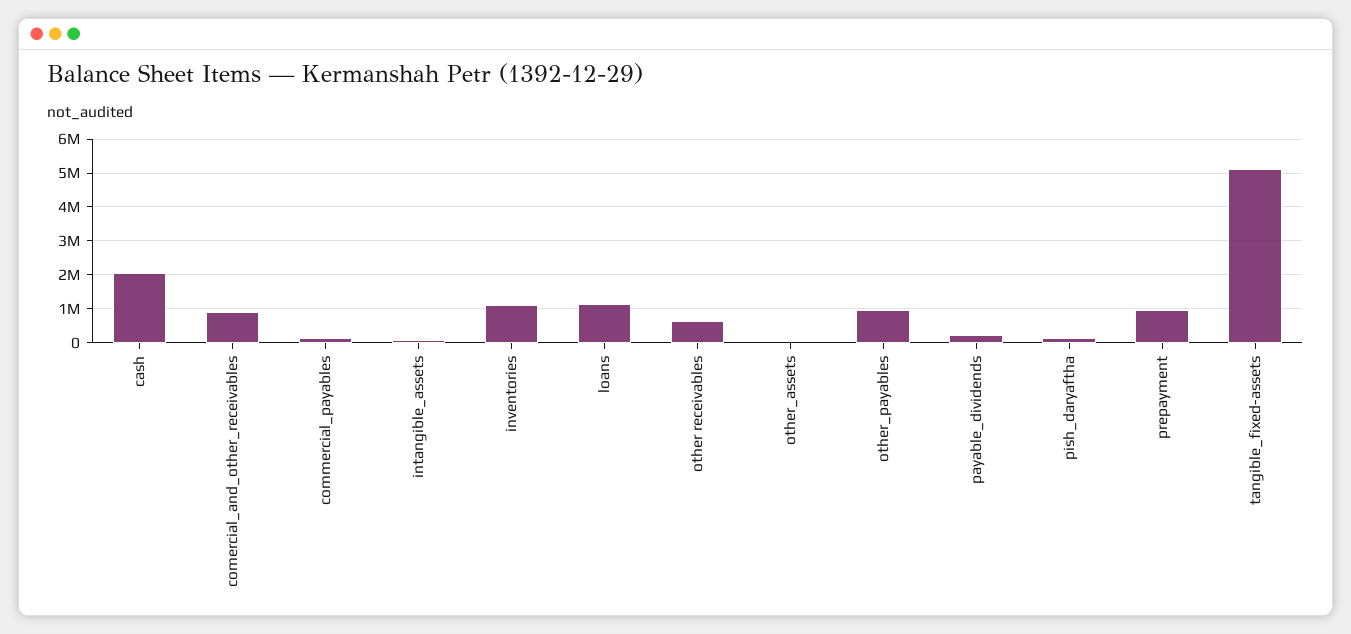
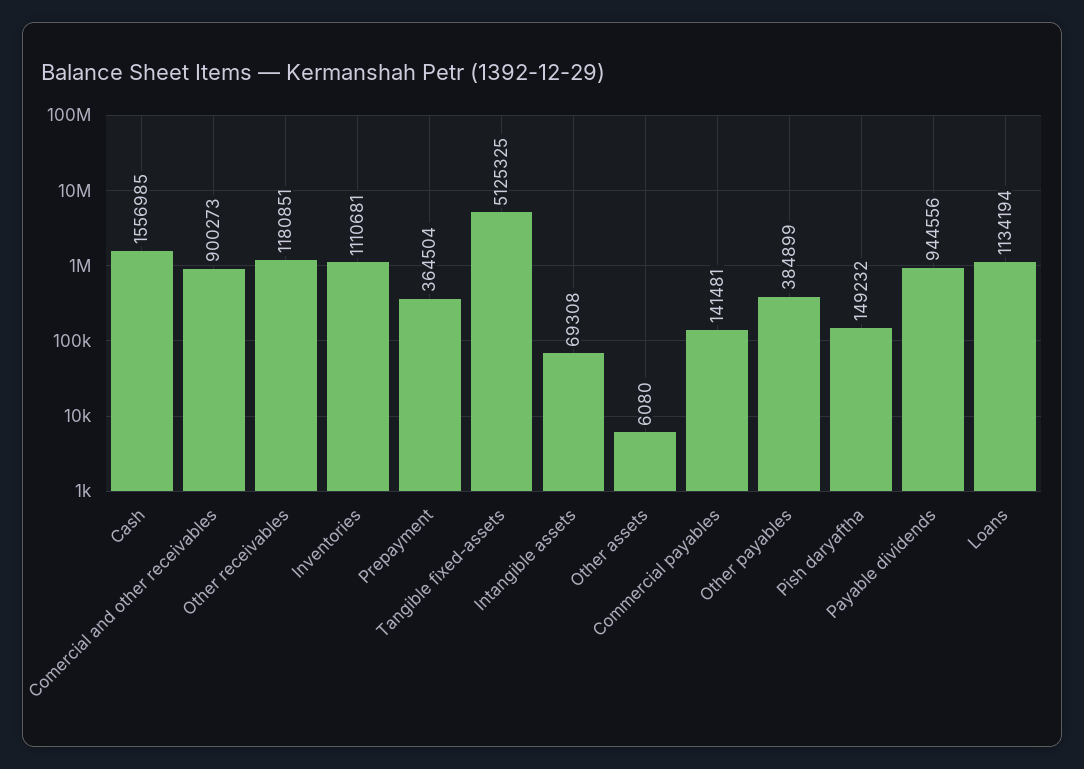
  {
-   "cash": 2000000,
+   "cash": 1556985,
    "comercial_and_other_receivables": 900273,
    "commercial_payables": 141481,
    "intangible_assets": 69308,
    "inventories": 1110681,
    "loans": 1134194,
-   "other receivables": 600000,
+   "other receivables": 1180851,
    "other_assets": 6080,
-   "other_payables": 1000000,
+   "other_payables": 384899,
-   "payable_dividends": 200000,
+   "payable_dividends": 944556,
    "pish_daryaftha": 149232,
-   "prepayment": 1000000,
+   "prepayment": 364504,
    "tangible_fixed-assets": 5125325
  }

